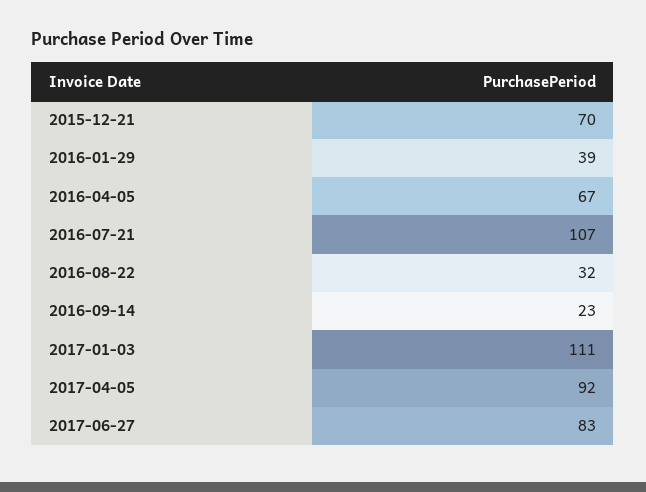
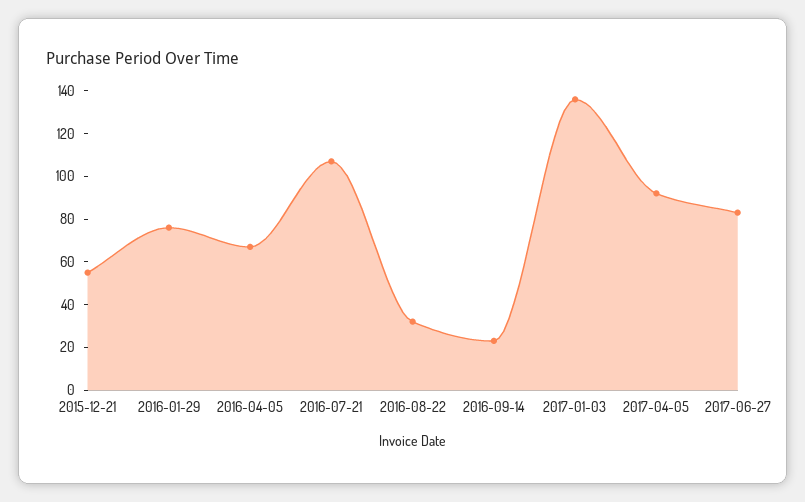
  {
-   "2015-12-21": 70,
+   "2015-12-21": 55,
-   "2016-01-29": 39,
+   "2016-01-29": 75,
    "2016-04-05": 67,
    "2016-07-21": 107,
    "2016-08-22": 32,
    "2016-09-14": 23,
-   "2017-01-03": 111,
+   "2017-01-03": 135,
    "2017-04-05": 92,
    "2017-06-27": 83
  }

